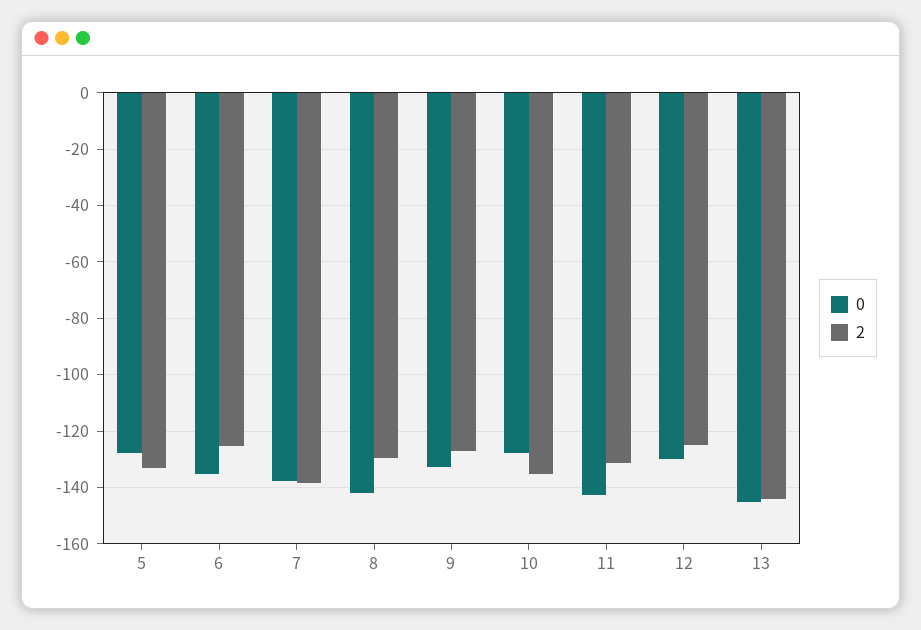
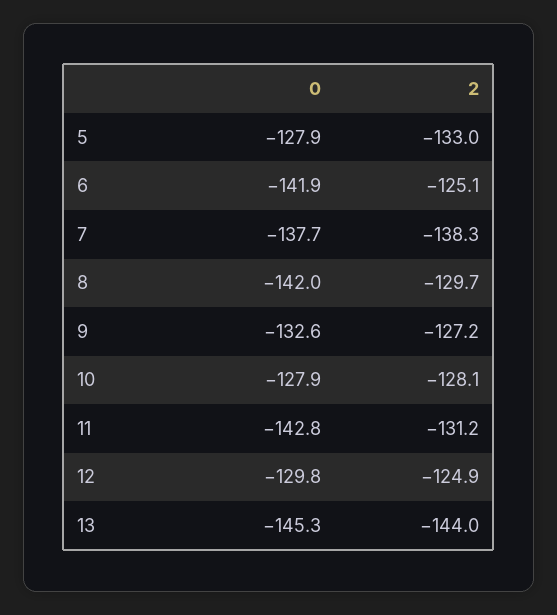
  {
    "0": {
      "5": -127.9,
-     "6": -135,
+     "6": -141.9,
      "7": -137.7,
      "8": -142,
      "9": -132.6,
      "10": -127.9,
      "11": -142.8,
      "12": -129.8,
      "13": -145.3
    },
    "2": {
      "5": -133,
      "6": -125.1,
      "7": -138.3,
      "8": -129.7,
      "9": -127.2,
-     "10": -135,
+     "10": -128.1,
      "11": -131.2,
      "12": -124.9,
      "13": -144
    }
  }

